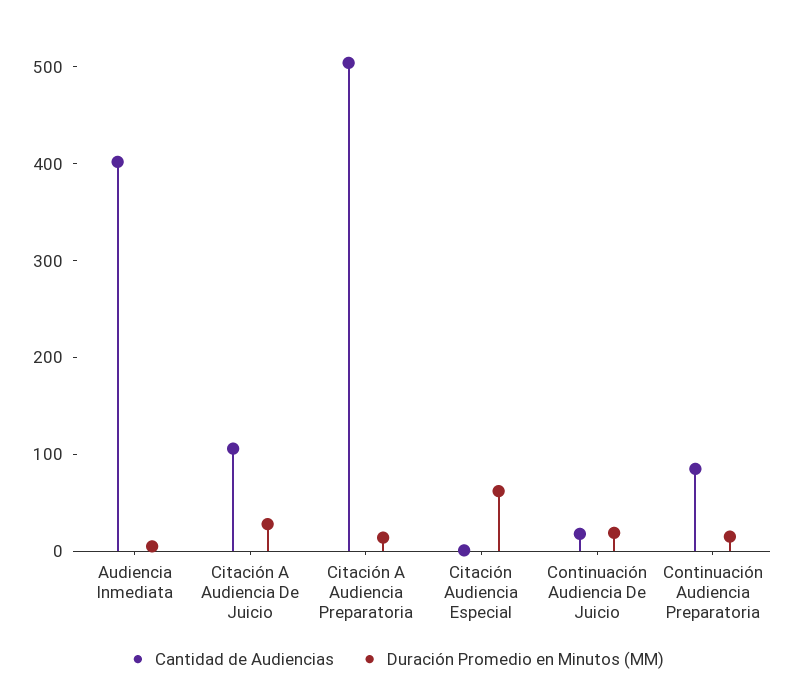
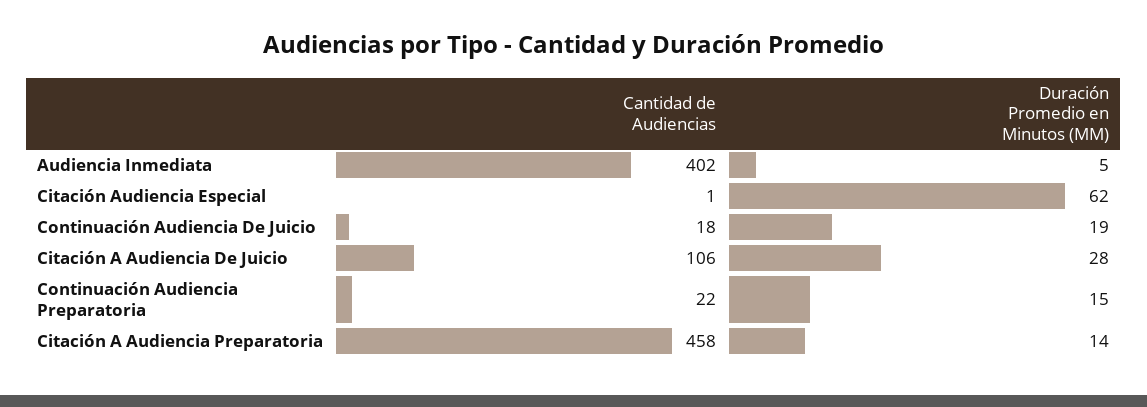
  {
    "Cantidad de Audiencias": {
      "Audiencia Inmediata": 402,
      "Citación A Audiencia De Juicio": 106,
-     "Citación A Audiencia Preparatoria": 500,
+     "Citación A Audiencia Preparatoria": 458,
      "Citación Audiencia Especial": 1,
      "Continuación Audiencia De Juicio": 18,
-     "Continuación Audiencia Preparatoria": 80
+     "Continuación Audiencia Preparatoria": 22
    },
    "Duración Promedio en Minutos (MM)": {
      "Audiencia Inmediata": 5,
      "Citación A Audiencia De Juicio": 28,
      "Citación A Audiencia Preparatoria": 14,
      "Citación Audiencia Especial": 62,
      "Continuación Audiencia De Juicio": 19,
      "Continuación Audiencia Preparatoria": 15
    }
  }

